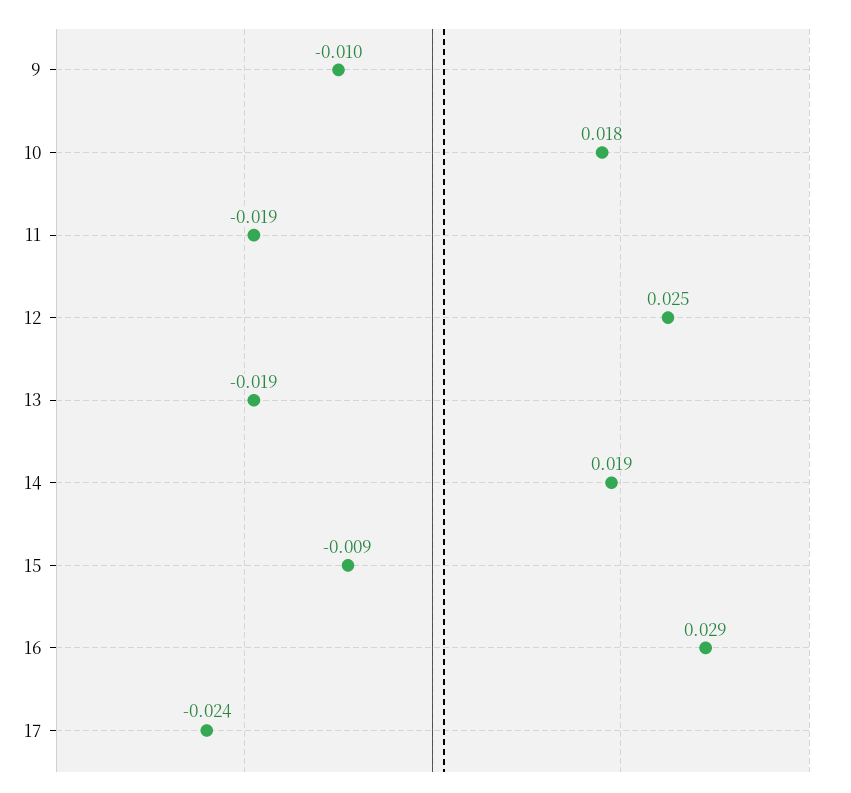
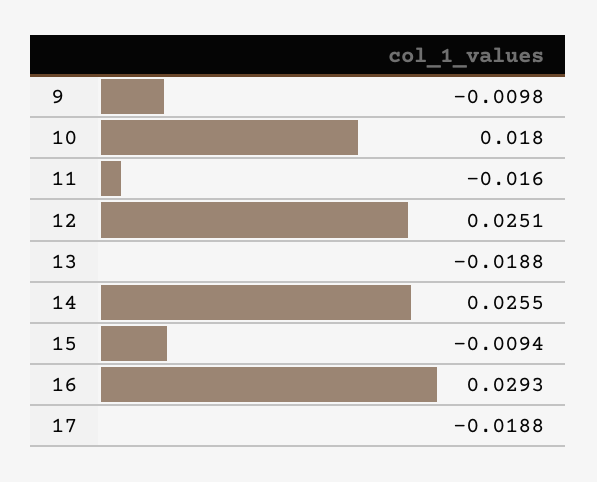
  {
    "9": -0.0098,
    "10": 0.018,
-   "11": -0.019,
+   "11": -0.016,
    "12": 0.0251,
    "13": -0.0188,
-   "14": 0.019,
+   "14": 0.0255,
    "15": -0.0094,
    "16": 0.0293,
-   "17": -0.024
+   "17": -0.0188
  }

